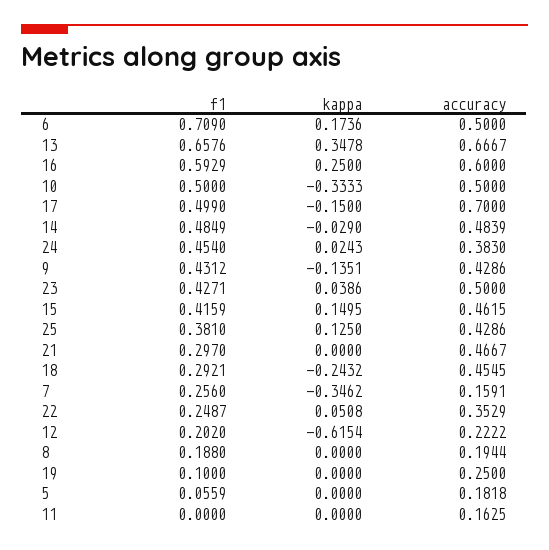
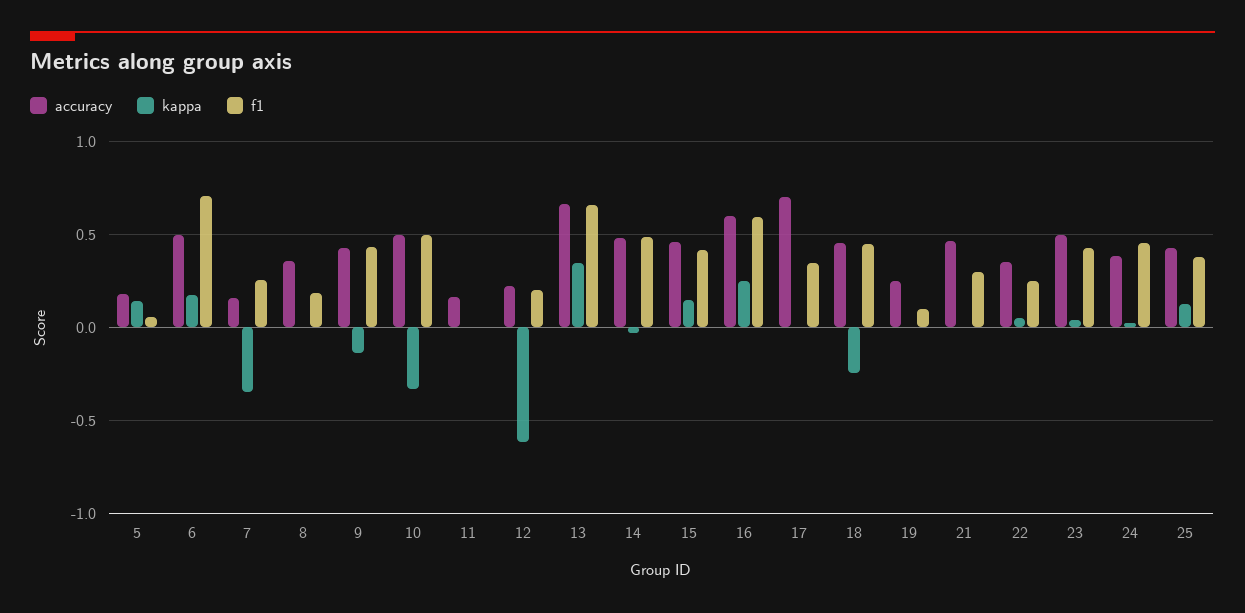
  {
    "f1": {
      "6": 0.709,
      "13": 0.6576,
      "16": 0.5929,
      "10": 0.5,
-     "17": 0.499,
+     "17": 0.35,
      "14": 0.4849,
      "24": 0.454,
      "9": 0.4312,
      "23": 0.4271,
      "15": 0.4159,
      "25": 0.381,
      "21": 0.297,
-     "18": 0.2921,
+     "18": 0.45,
      "7": 0.256,
      "22": 0.2487,
      "12": 0.202,
      "8": 0.188,
      "19": 0.1,
      "5": 0.0559,
      "11": 0
    },
    "kappa": {
      "6": 0.1736,
      "13": 0.3478,
      "16": 0.25,
      "10": -0.3333,
-     "17": -0.15,
+     "17": 0,
      "14": -0.029,
      "24": 0.0243,
      "9": -0.1351,
      "23": 0.0386,
      "15": 0.1495,
      "25": 0.125,
      "21": 0,
      "18": -0.2432,
      "7": -0.3462,
      "22": 0.0508,
      "12": -0.6154,
      "8": 0,
      "19": 0,
-     "5": 0,
+     "5": 0.15,
      "11": 0
    },
    "accuracy": {
      "6": 0.5,
      "13": 0.6667,
      "16": 0.6,
      "10": 0.5,
      "17": 0.7,
      "14": 0.4839,
      "24": 0.383,
      "9": 0.4286,
      "23": 0.5,
      "15": 0.4615,
      "25": 0.4286,
      "21": 0.4667,
      "18": 0.4545,
      "7": 0.1591,
      "22": 0.3529,
      "12": 0.2222,
-     "8": 0.1944,
+     "8": 0.35,
      "19": 0.25,
      "5": 0.1818,
      "11": 0.1625
    }
  }

